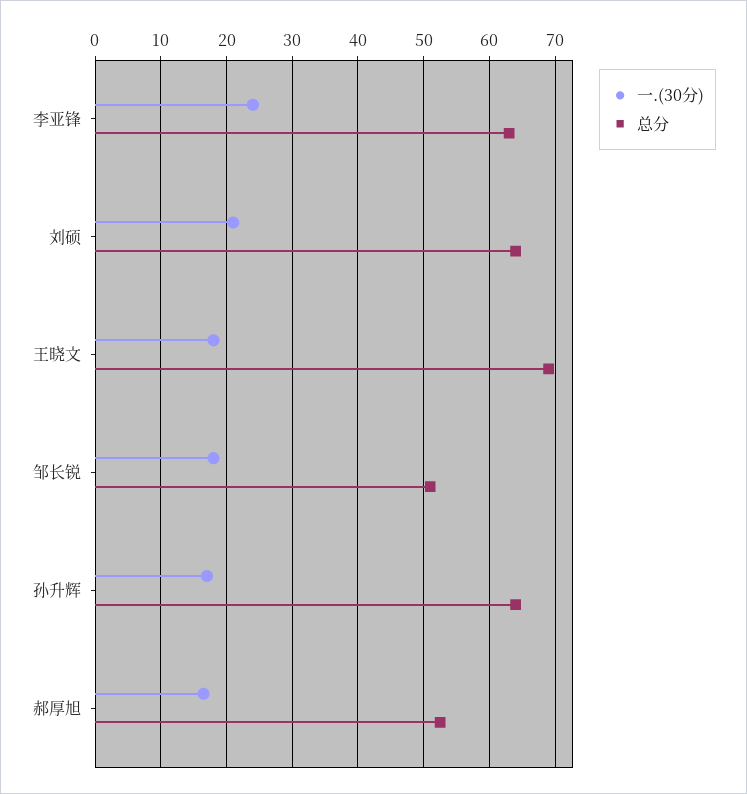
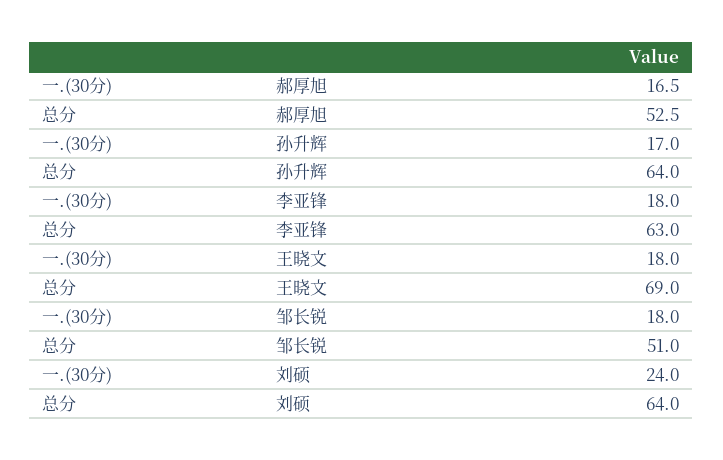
  {
    "一.(30分)": {
-     "李亚锋": 24,
+     "李亚锋": 18,
-     "刘硕": 21,
+     "刘硕": 24,
      "王晓文": 18,
      "邹长锐": 18,
      "孙升辉": 17,
      "郝厚旭": 16.5
    },
    "总分": {
      "李亚锋": 63,
      "刘硕": 64,
      "王晓文": 69,
      "邹长锐": 51,
      "孙升辉": 64,
      "郝厚旭": 52.5
    }
  }

